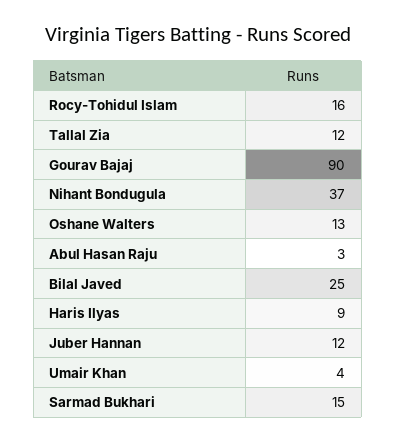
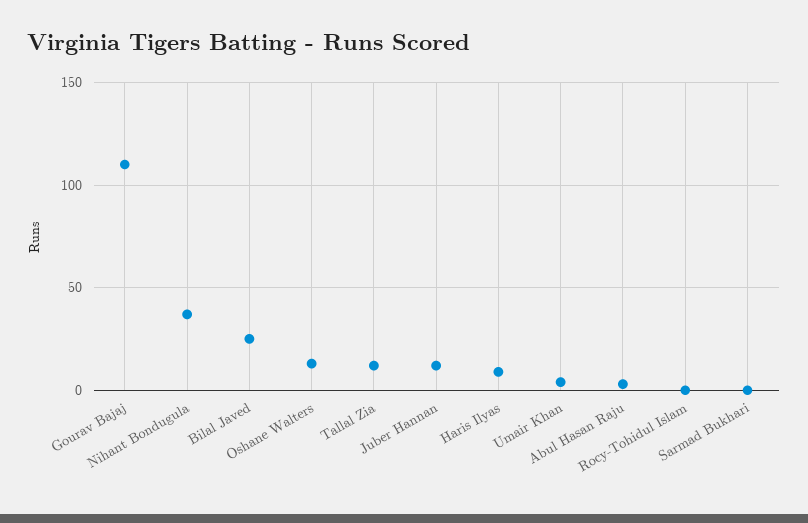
  {
-   "Rocy-Tohidul Islam": 16,
+   "Rocy-Tohidul Islam": 0,
    "Tallal Zia": 12,
-   "Gourav Bajaj": 90,
+   "Gourav Bajaj": 110,
    "Nihant Bondugula": 37,
    "Oshane Walters": 13,
    "Abul Hasan Raju": 3,
    "Bilal Javed": 25,
    "Haris Ilyas": 9,
    "Juber Hannan": 12,
    "Umair Khan": 4,
-   "Sarmad Bukhari": 15
+   "Sarmad Bukhari": 0
  }

